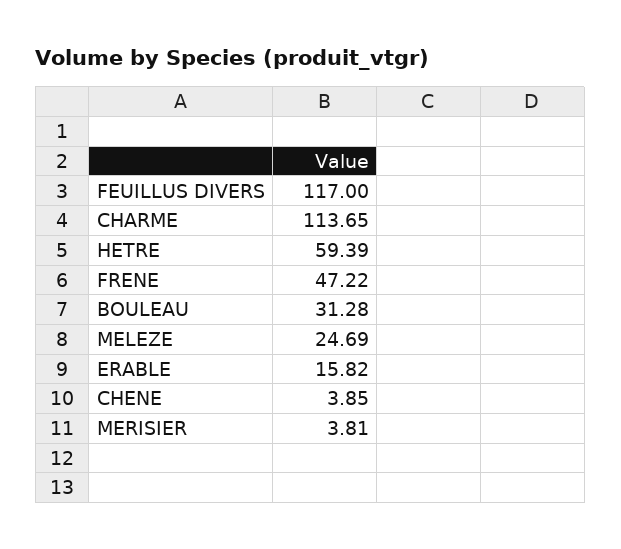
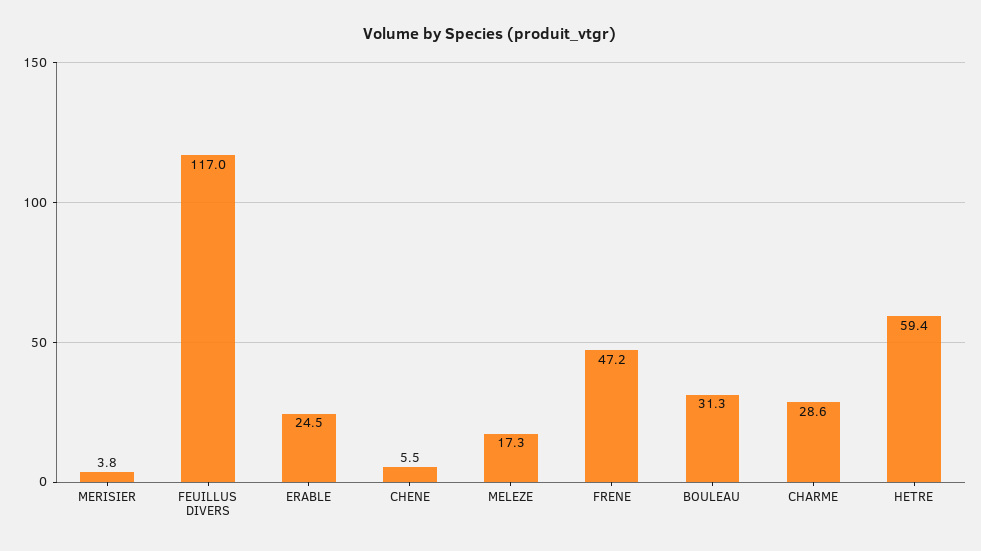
  {
    "FEUILLUS DIVERS": 117,
-   "CHARME": 113.65,
+   "CHARME": 28.6,
    "HETRE": 59.39,
    "FRENE": 47.22,
    "BOULEAU": 31.28,
-   "MELEZE": 24.69,
+   "MELEZE": 17.3,
-   "ERABLE": 15.82,
+   "ERABLE": 24.5,
-   "CHENE": 3.85,
+   "CHENE": 5.5,
    "MERISIER": 3.81
  }

